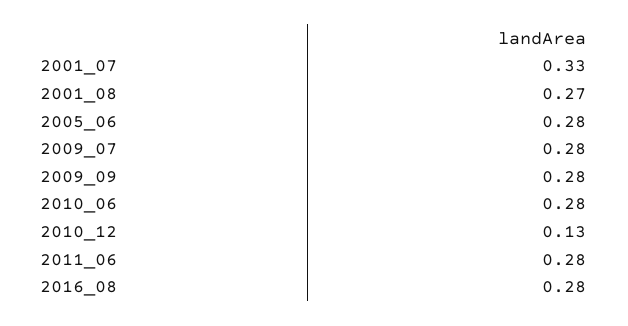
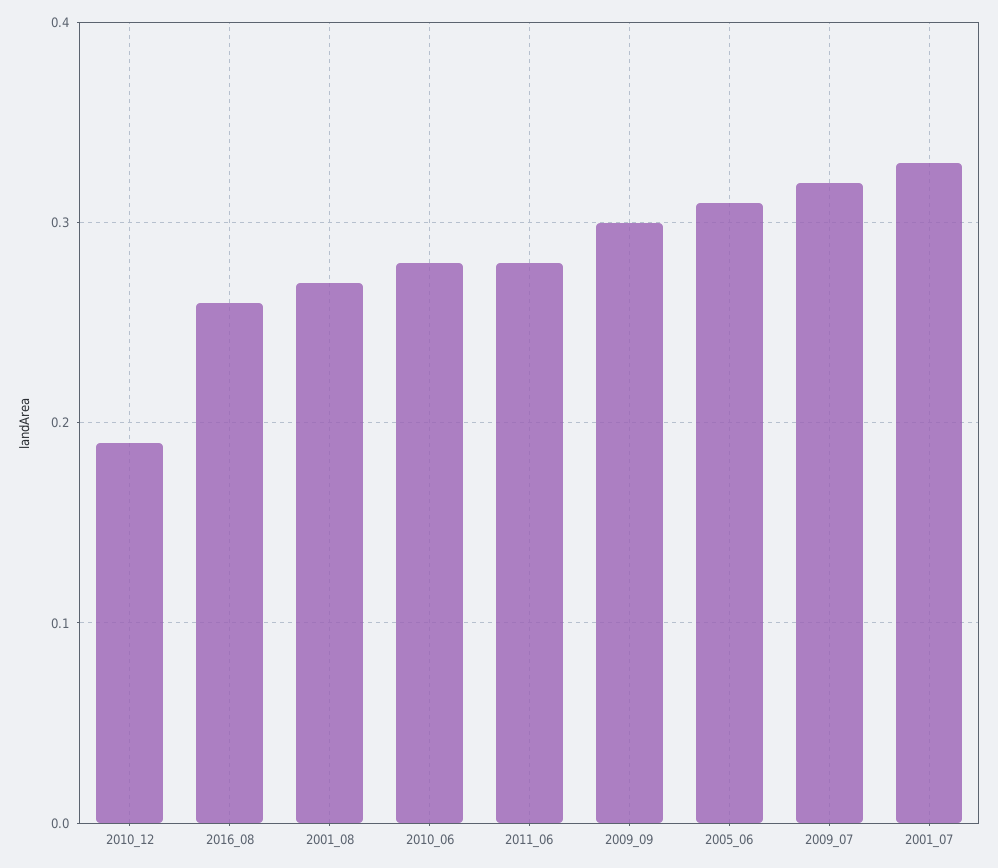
  {
    "2001_07": 0.33,
    "2001_08": 0.27,
-   "2005_06": 0.28,
+   "2005_06": 0.31,
-   "2009_07": 0.28,
+   "2009_07": 0.32,
-   "2009_09": 0.28,
+   "2009_09": 0.3,
    "2010_06": 0.28,
-   "2010_12": 0.13,
+   "2010_12": 0.19,
    "2011_06": 0.28,
-   "2016_08": 0.28
+   "2016_08": 0.26
  }

